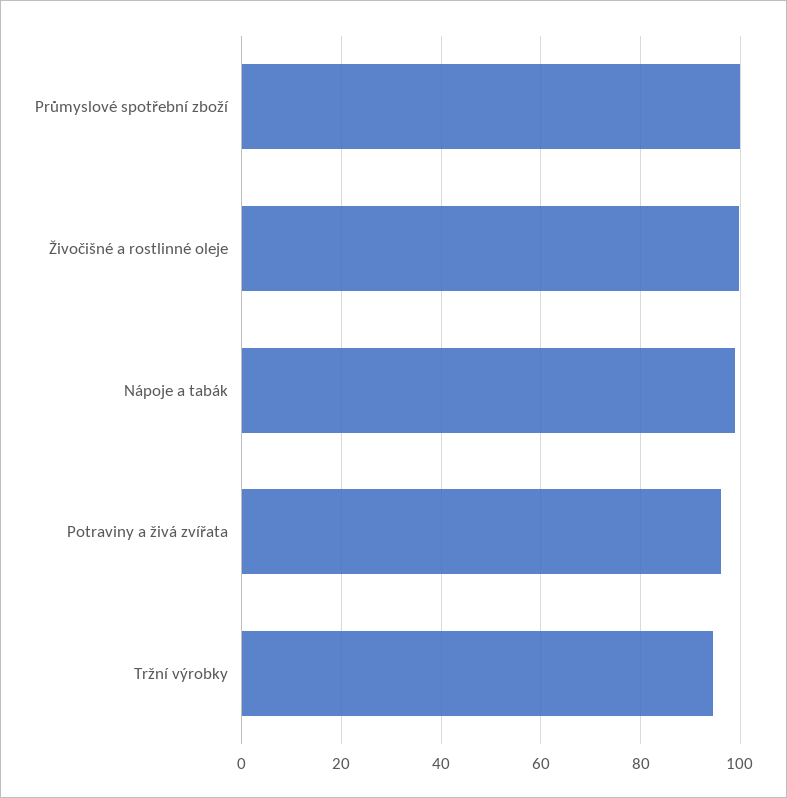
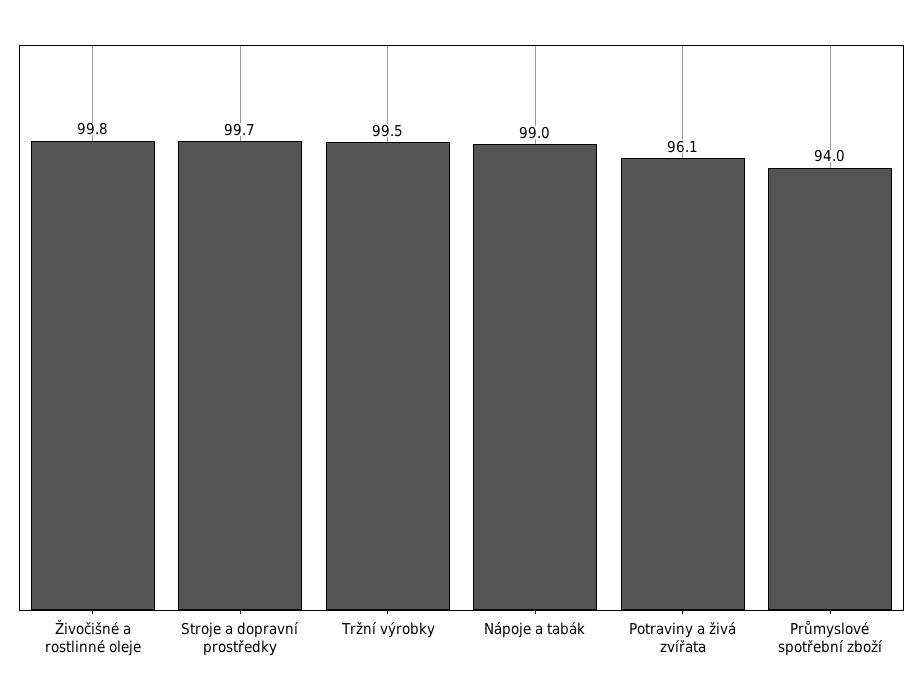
  {
-   "Průmyslové spotřební zboží": 100,
+   "Průmyslové spotřební zboží": 94,
    "Živočišné a rostlinné oleje": 99.8,
    "Nápoje a tabák": 99,
    "Potraviny a živá zvířata": 96.1,
-   "Tržní výrobky": 94
+   "Tržní výrobky": 99.5,
+   "Stroje a dopravní prostředky": 99.7
  }

